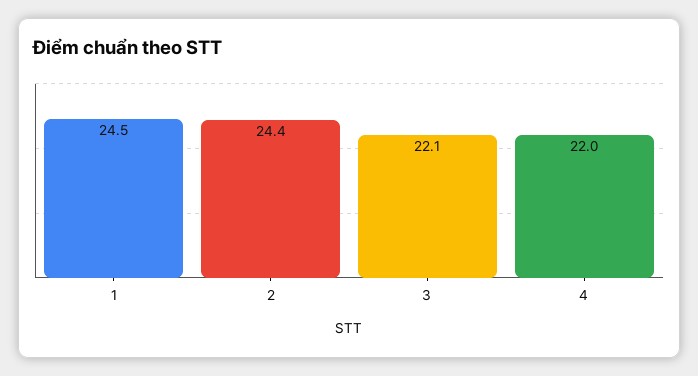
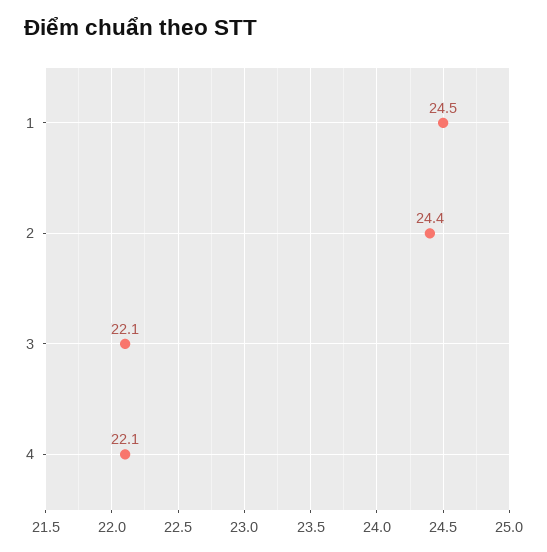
  {
    "1": 24.5,
    "2": 24.4,
    "3": 22.1,
-   "4": 22
+   "4": 22.1
  }

